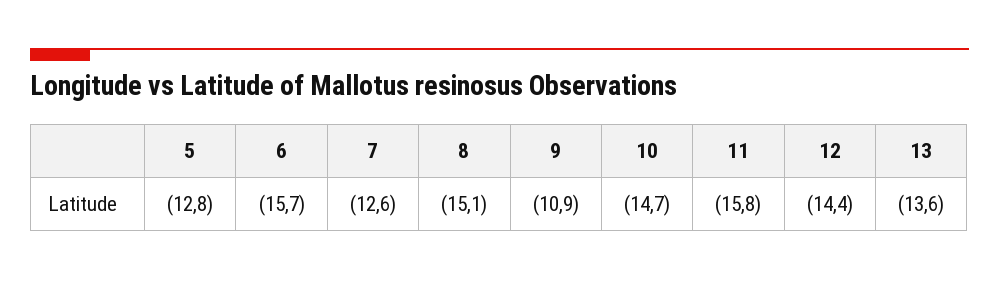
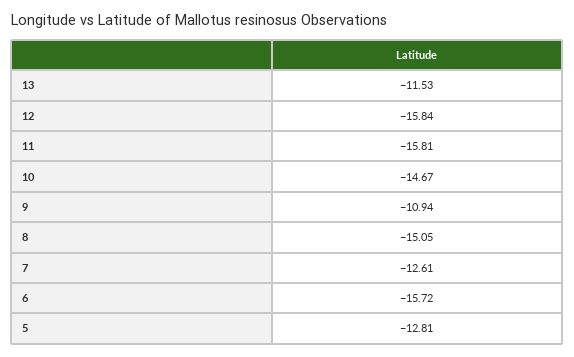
  {
    "5": -12.81,
    "6": -15.72,
    "7": -12.61,
    "8": -15.05,
    "9": -10.94,
    "10": -14.67,
    "11": -15.81,
-   "12": -14.4,
+   "12": -15.84,
-   "13": -13.6
+   "13": -11.53
  }

